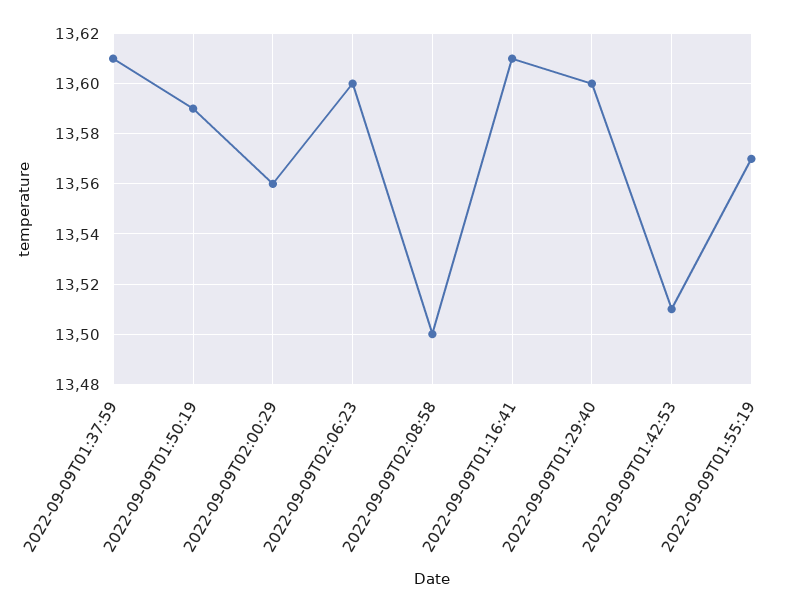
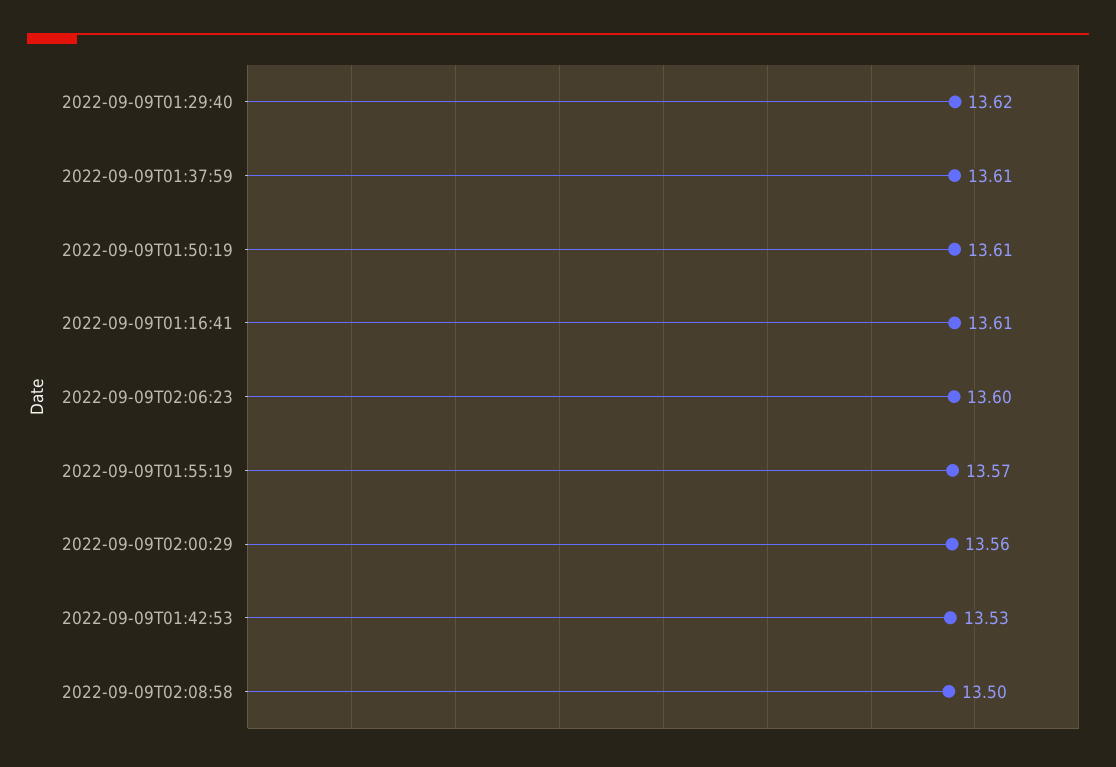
  {
    "2022-09-09T01:37:59": 13.61,
-   "2022-09-09T01:50:19": 13.59,
+   "2022-09-09T01:50:19": 13.61,
    "2022-09-09T02:00:29": 13.56,
    "2022-09-09T02:06:23": 13.6,
    "2022-09-09T02:08:58": 13.5,
    "2022-09-09T01:16:41": 13.61,
-   "2022-09-09T01:29:40": 13.6,
+   "2022-09-09T01:29:40": 13.62,
-   "2022-09-09T01:42:53": 13.51,
+   "2022-09-09T01:42:53": 13.53,
    "2022-09-09T01:55:19": 13.57
  }

